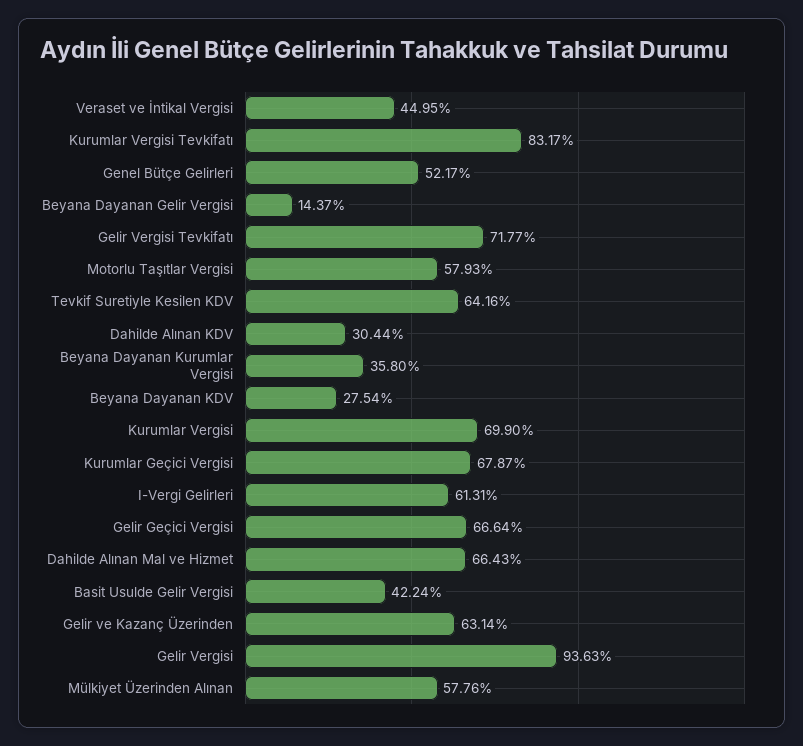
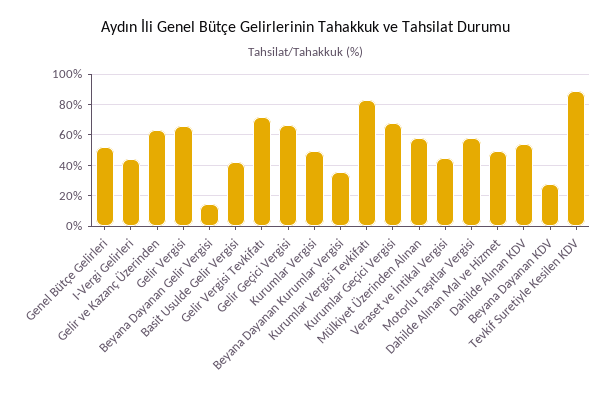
  {
    "Veraset ve İntikal Vergisi": 44.95,
    "Kurumlar Vergisi Tevkifatı": 83.17,
    "Genel Bütçe Gelirleri": 52.17,
    "Beyana Dayanan Gelir Vergisi": 14.37,
    "Gelir Vergisi Tevkifatı": 71.77,
    "Motorlu Taşıtlar Vergisi": 57.93,
-   "Tevkif Suretiyle Kesilen KDV": 64.16,
+   "Tevkif Suretiyle Kesilen KDV": 90,
-   "Dahilde Alınan KDV": 30.44,
+   "Dahilde Alınan KDV": 55,
    "Beyana Dayanan Kurumlar Vergisi": 35.8,
    "Beyana Dayanan KDV": 27.54,
-   "Kurumlar Vergisi": 69.9,
+   "Kurumlar Vergisi": 50,
    "Kurumlar Geçici Vergisi": 67.87,
-   "I-Vergi Gelirleri": 61.31,
+   "I-Vergi Gelirleri": 45,
    "Gelir Geçici Vergisi": 66.64,
-   "Dahilde Alınan Mal ve Hizmet": 66.43,
+   "Dahilde Alınan Mal ve Hizmet": 50,
    "Basit Usulde Gelir Vergisi": 42.24,
    "Gelir ve Kazanç Üzerinden": 63.14,
-   "Gelir Vergisi": 93.63,
+   "Gelir Vergisi": 65,
    "Mülkiyet Üzerinden Alınan": 57.76
  }

